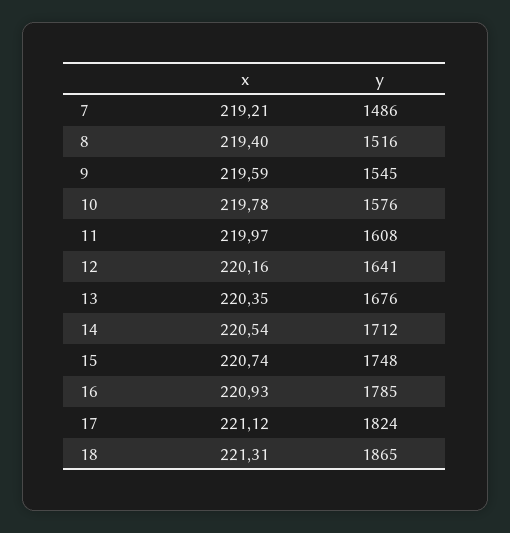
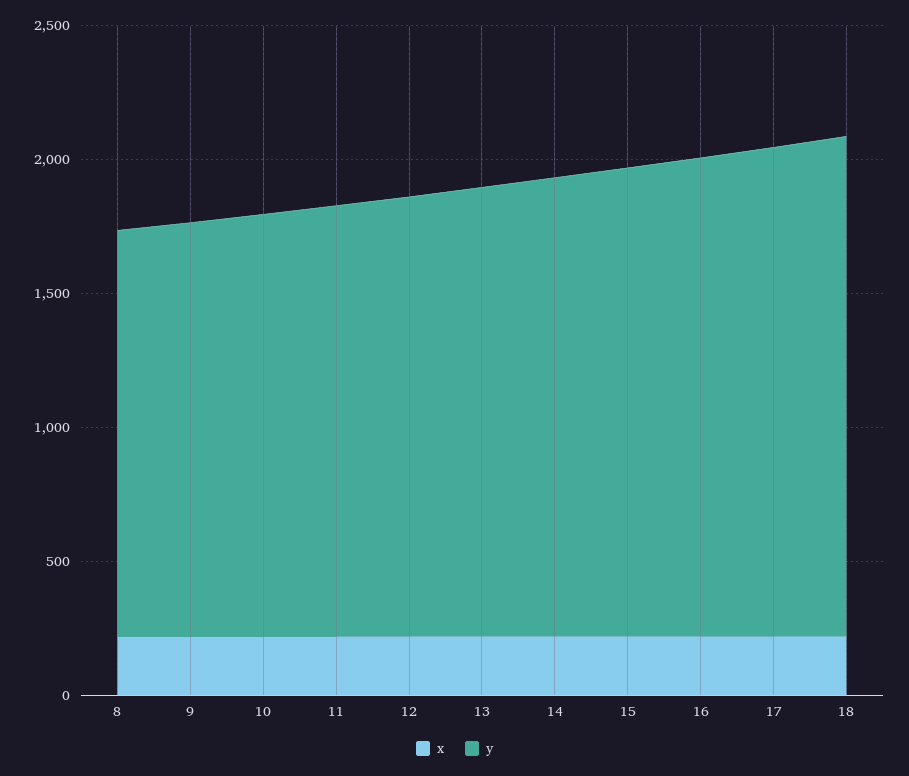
  {
    "x": {
-     "7": 219.21,
      "8": 219.4,
      "9": 219.59,
      "10": 219.78,
      "11": 219.97,
      "12": 220.16,
      "13": 220.35,
      "14": 220.54,
      "15": 220.74,
      "16": 220.93,
      "17": 221.12,
      "18": 221.31
    },
    "y": {
-     "7": 1486,
      "8": 1516,
      "9": 1545,
      "10": 1576,
      "11": 1608,
      "12": 1641,
      "13": 1676,
      "14": 1712,
      "15": 1748,
      "16": 1785,
      "17": 1824,
      "18": 1865
    }
  }

